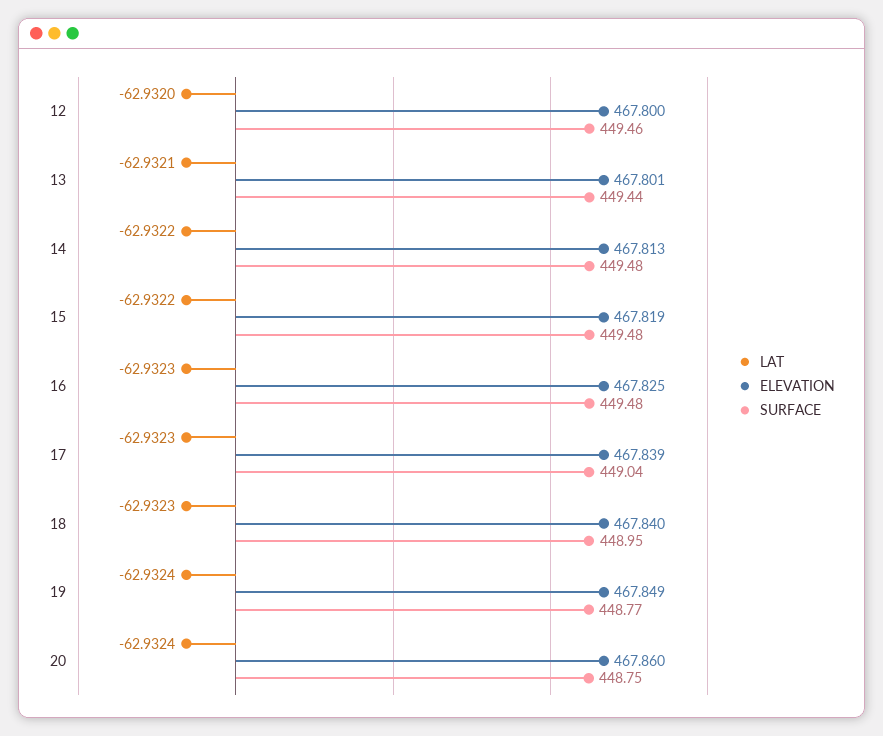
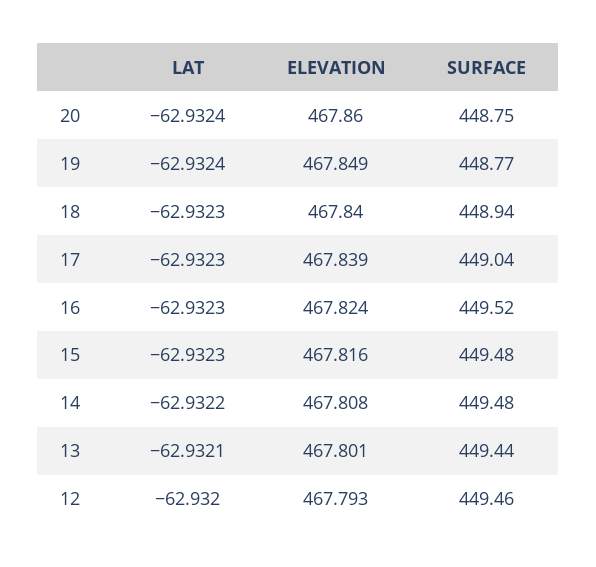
  {
    "LAT": {
      "12": -62.932,
      "13": -62.9321,
      "14": -62.9322,
-     "15": -62.9322,
+     "15": -62.9323,
      "16": -62.9323,
      "17": -62.9323,
      "18": -62.9323,
      "19": -62.9324,
      "20": -62.9324
    },
    "ELEVATION": {
-     "12": 467.8,
+     "12": 467.793,
      "13": 467.801,
-     "14": 467.813,
+     "14": 467.808,
-     "15": 467.819,
+     "15": 467.816,
-     "16": 467.825,
+     "16": 467.824,
      "17": 467.839,
      "18": 467.84,
      "19": 467.849,
      "20": 467.86
    },
    "SURFACE": {
      "12": 449.46,
      "13": 449.44,
      "14": 449.48,
      "15": 449.48,
-     "16": 449.48,
+     "16": 449.52,
      "17": 449.04,
-     "18": 448.95,
+     "18": 448.94,
      "19": 448.77,
      "20": 448.75
    }
  }

